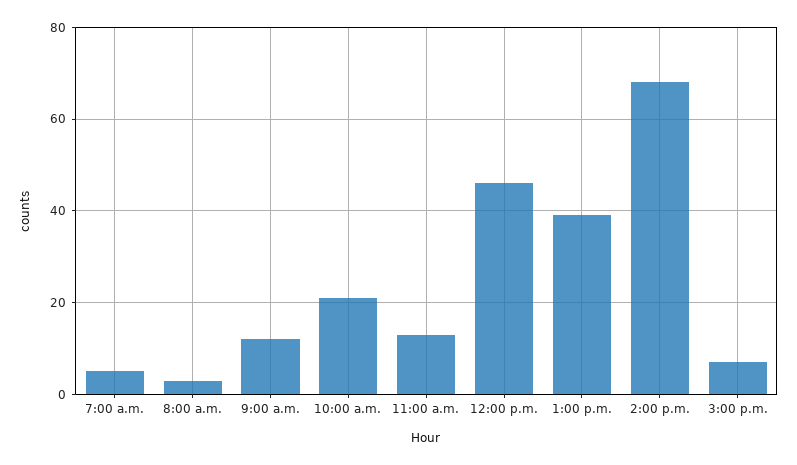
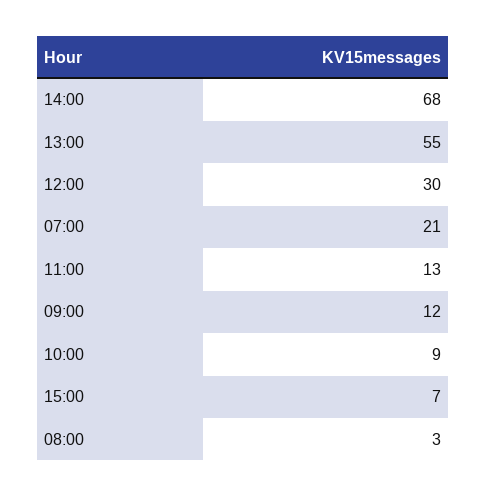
  {
-   "7:00 a.m.": 5,
+   "7:00 a.m.": 21,
    "8:00 a.m.": 3,
    "9:00 a.m.": 12,
-   "10:00 a.m.": 20,
+   "10:00 a.m.": 9,
    "11:00 a.m.": 13,
-   "12:00 p.m.": 45,
+   "12:00 p.m.": 30,
-   "1:00 p.m.": 40,
+   "1:00 p.m.": 55,
    "2:00 p.m.": 68,
    "3:00 p.m.": 7
  }

